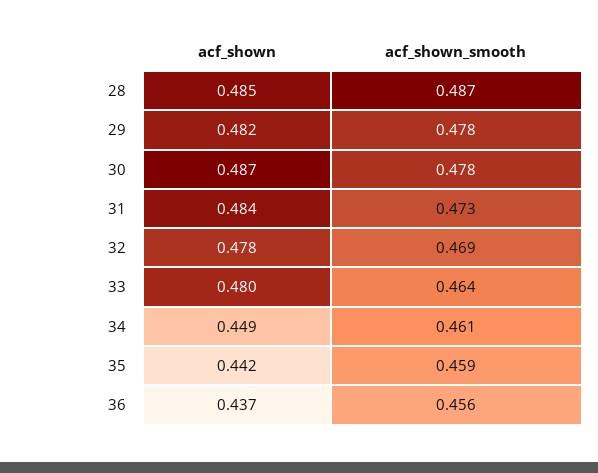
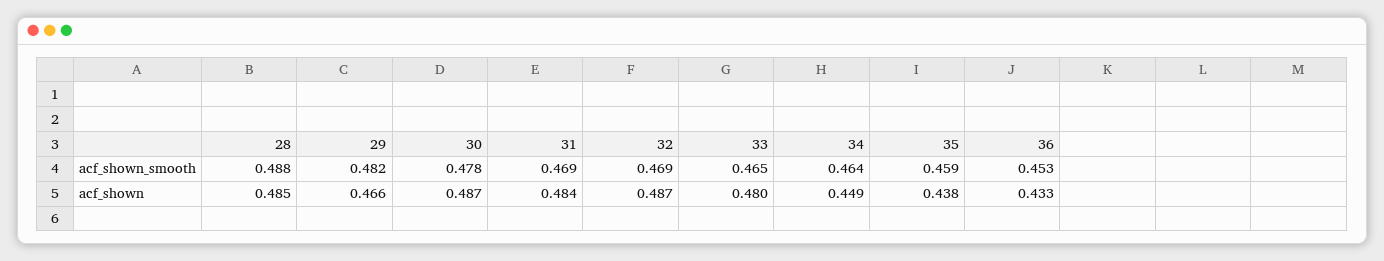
  {
    "acf_shown": {
      "28": 0.485,
-     "29": 0.482,
+     "29": 0.466,
      "30": 0.487,
      "31": 0.484,
-     "32": 0.478,
+     "32": 0.487,
      "33": 0.48,
      "34": 0.449,
-     "35": 0.442,
+     "35": 0.438,
-     "36": 0.437
+     "36": 0.433
    },
    "acf_shown_smooth": {
-     "28": 0.487,
+     "28": 0.488,
-     "29": 0.478,
+     "29": 0.482,
      "30": 0.478,
-     "31": 0.473,
+     "31": 0.469,
      "32": 0.469,
-     "33": 0.464,
+     "33": 0.465,
-     "34": 0.461,
+     "34": 0.464,
      "35": 0.459,
-     "36": 0.456
+     "36": 0.453
    }
  }

